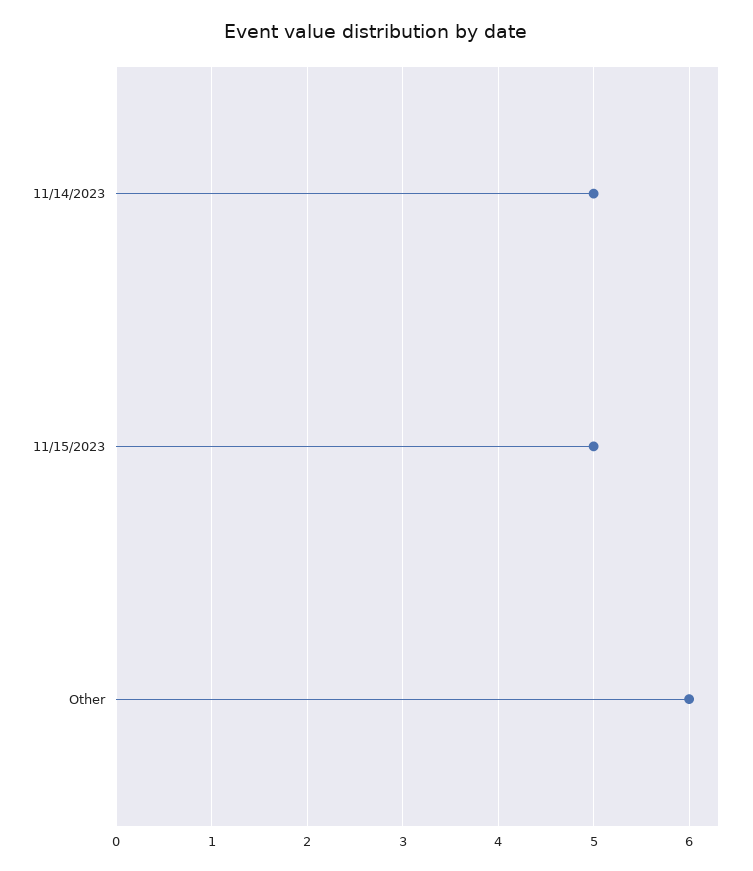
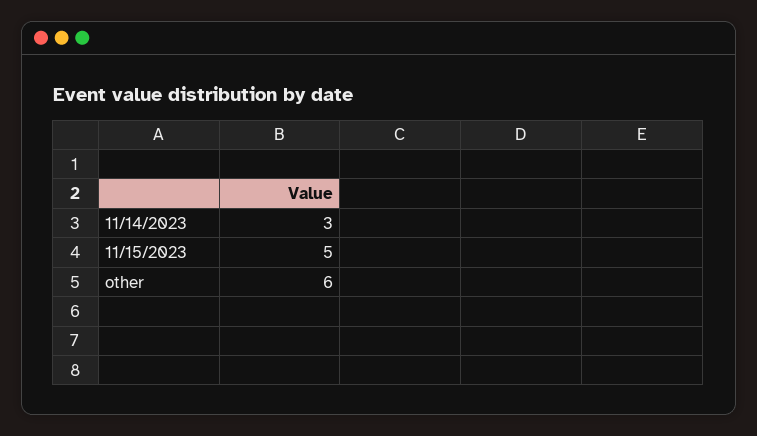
  {
-   "11/14/2023": 5,
+   "11/14/2023": 3,
    "11/15/2023": 5,
    "Other": 6
  }

